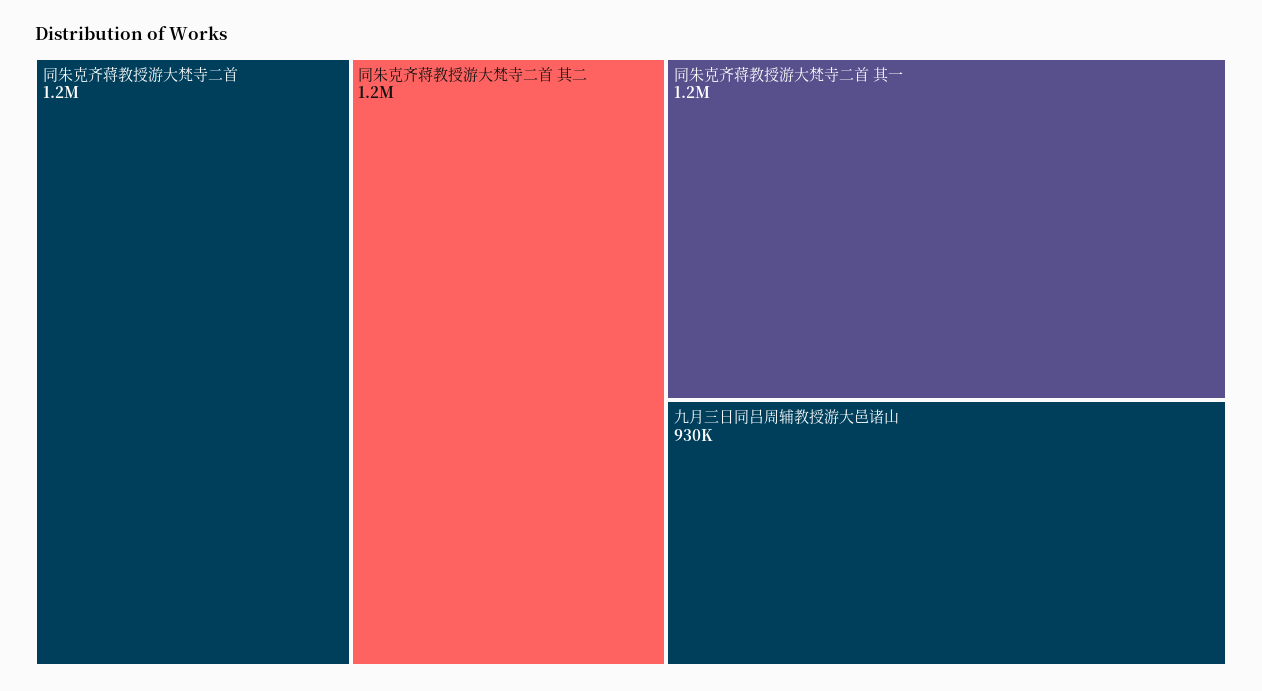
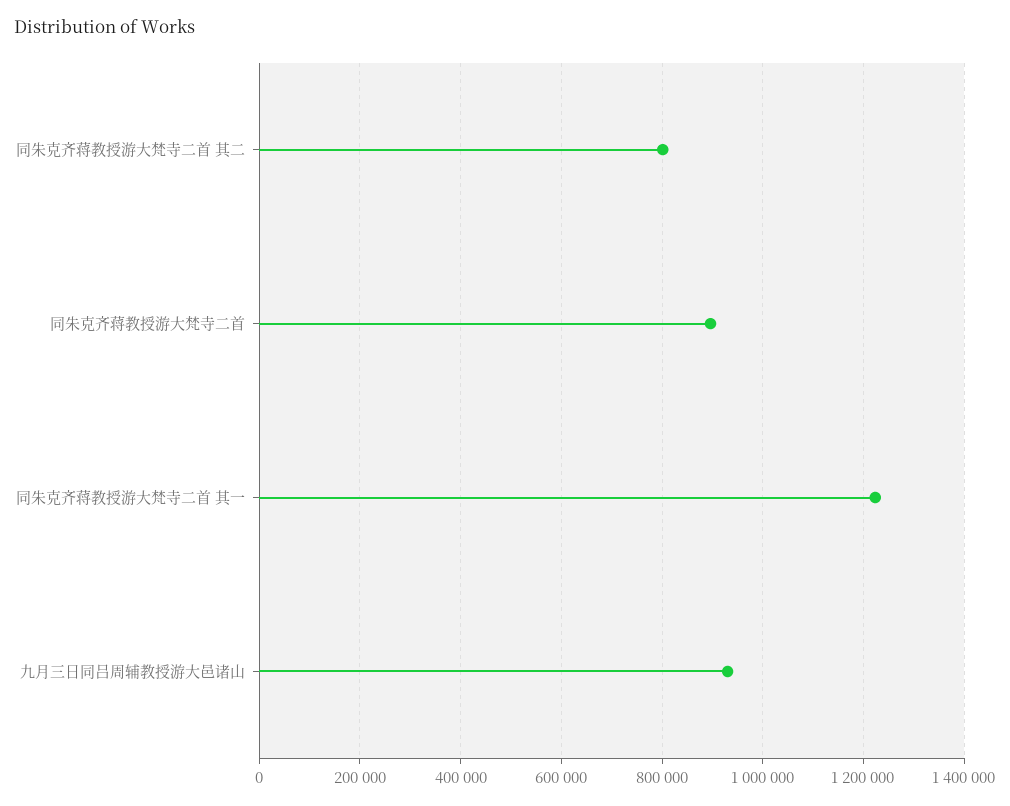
  {
-   "同朱克齐蒋教授游大梵寺二首": 1200000,
+   "同朱克齐蒋教授游大梵寺二首": 900000,
-   "同朱克齐蒋教授游大梵寺二首 其二": 1200000,
+   "同朱克齐蒋教授游大梵寺二首 其二": 800000,
    "同朱克齐蒋教授游大梵寺二首 其一": 1200000,
    "九月三日同吕周辅教授游大邑诸山": 930000
  }

